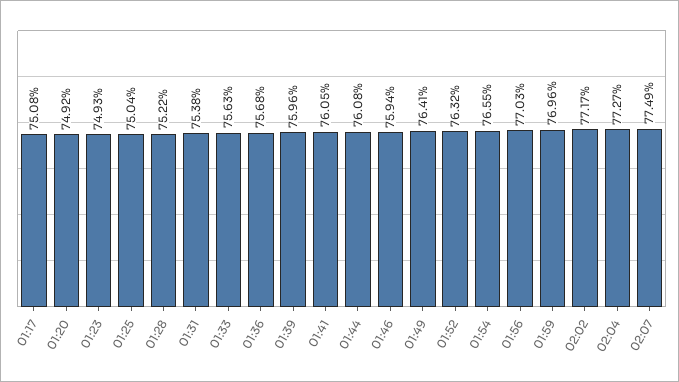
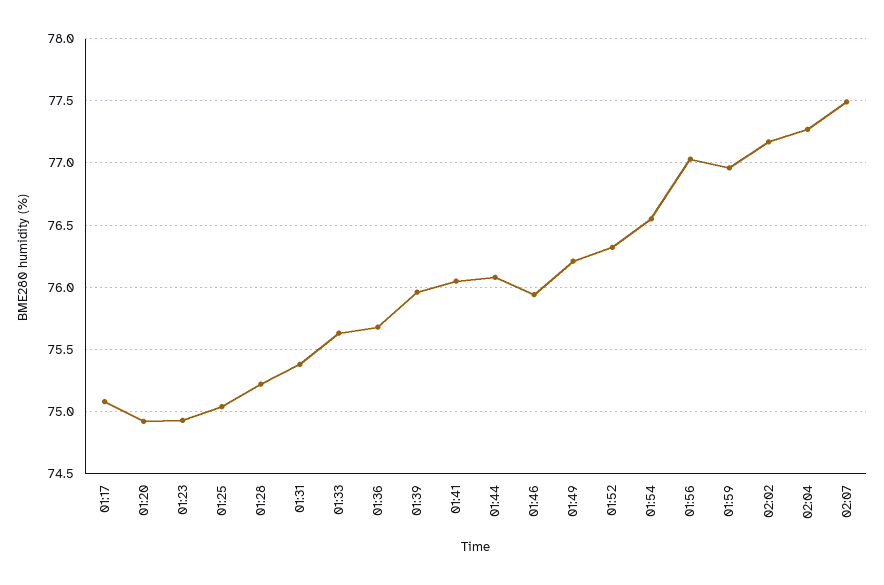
  {
    "01:17": 75.08,
    "01:20": 74.92,
    "01:23": 74.93,
    "01:25": 75.04,
    "01:28": 75.22,
    "01:31": 75.38,
    "01:33": 75.63,
    "01:36": 75.68,
    "01:39": 75.96,
    "01:41": 76.05,
    "01:44": 76.08,
    "01:46": 75.94,
-   "01:49": 76.41,
+   "01:49": 76.2,
    "01:52": 76.32,
    "01:54": 76.55,
    "01:56": 77.03,
    "01:59": 76.96,
    "02:02": 77.17,
    "02:04": 77.27,
    "02:07": 77.49
  }

